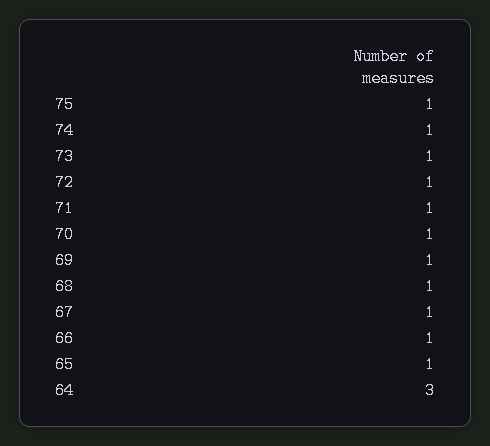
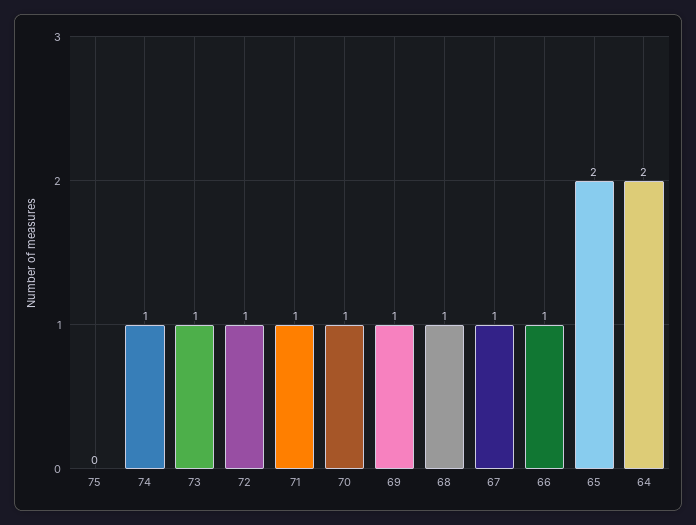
  {
-   "75": 1,
+   "75": 0,
    "74": 1,
    "73": 1,
    "72": 1,
    "71": 1,
    "70": 1,
    "69": 1,
    "68": 1,
    "67": 1,
    "66": 1,
-   "65": 1,
+   "65": 2,
-   "64": 3
+   "64": 2
  }

